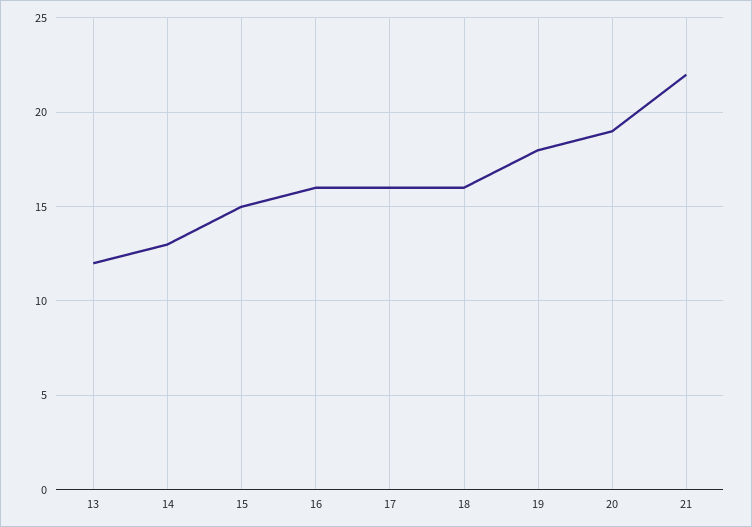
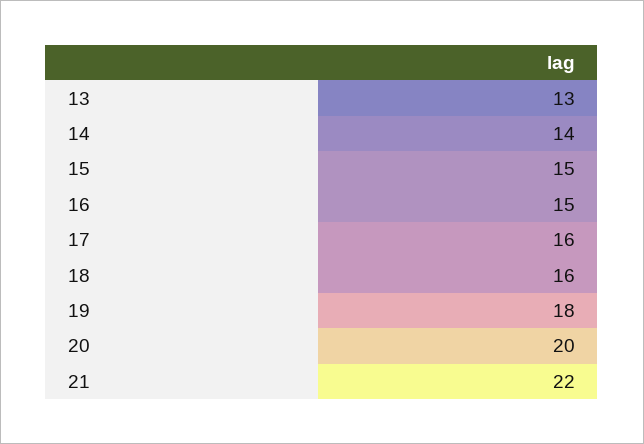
  {
-   "13": 12,
+   "13": 13,
-   "14": 13,
+   "14": 14,
    "15": 15,
-   "16": 16,
+   "16": 15,
    "17": 16,
    "18": 16,
    "19": 18,
-   "20": 19,
+   "20": 20,
    "21": 22
  }

